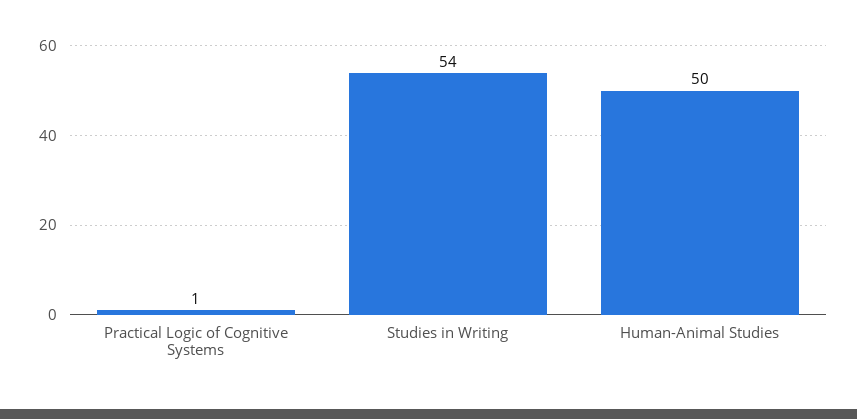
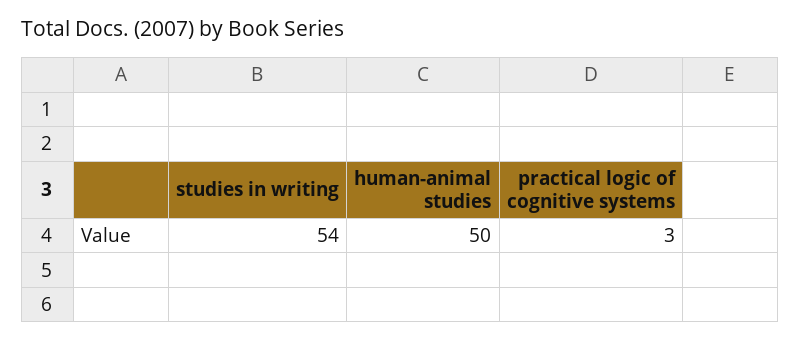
  {
-   "Practical Logic of Cognitive Systems": 1,
+   "Practical Logic of Cognitive Systems": 3,
    "Studies in Writing": 54,
    "Human-Animal Studies": 50
  }

